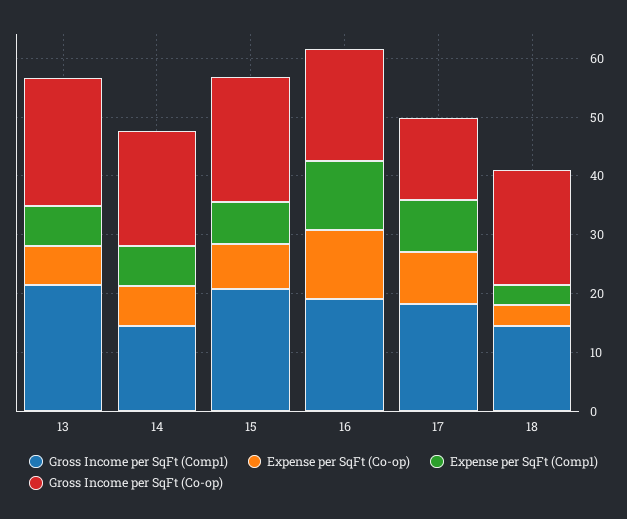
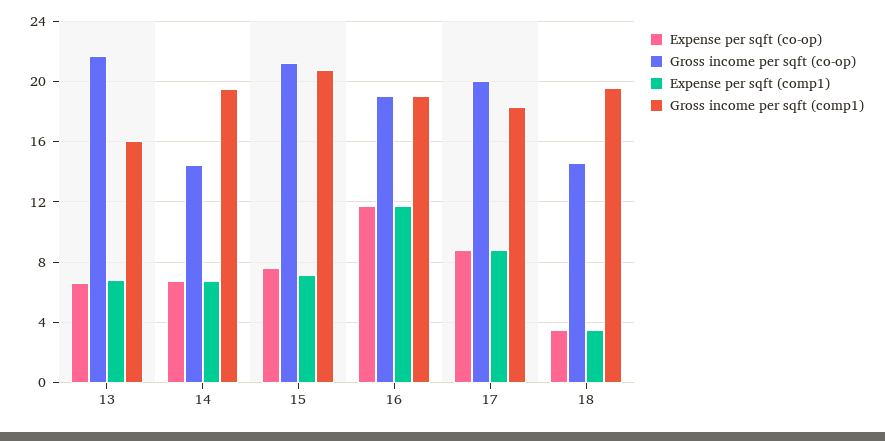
  {
    "Gross Income per SqFt (Comp1)": {
-     "13": 22,
+     "13": 16,
-     "14": 14,
+     "14": 19.5,
      "15": 20.5,
      "16": 19,
      "17": 18.5,
-     "18": 14
+     "18": 19.5
    },
    "Expense per SqFt (Co-op)": {
      "13": 6.5,
      "14": 7,
      "15": 7.5,
      "16": 12,
      "17": 9,
      "18": 3.5
    },
    "Expense per SqFt (Comp1)": {
      "13": 7,
      "14": 7,
      "15": 7,
      "16": 12,
      "17": 9,
      "18": 3.5
    },
    "Gross Income per SqFt (Co-op)": {
      "13": 21.5,
-     "14": 20,
+     "14": 14.5,
      "15": 21,
      "16": 19,
-     "17": 14,
+     "17": 20,
-     "18": 20
+     "18": 14.5
    }
  }

